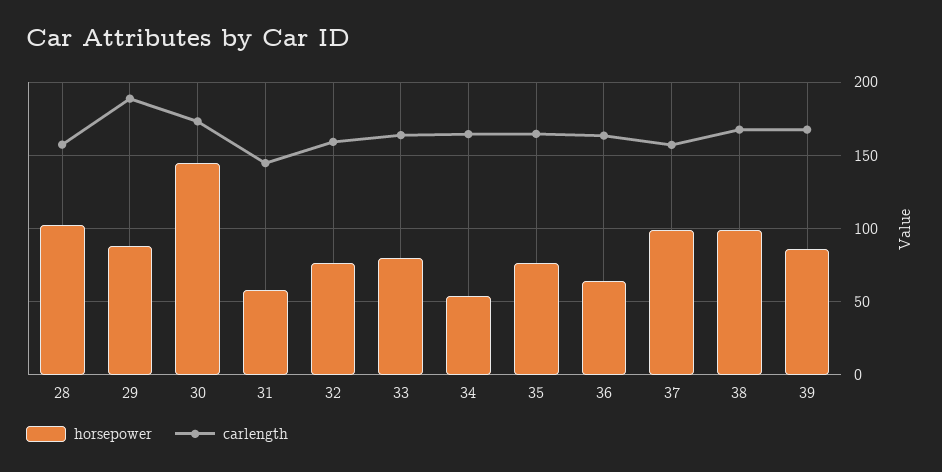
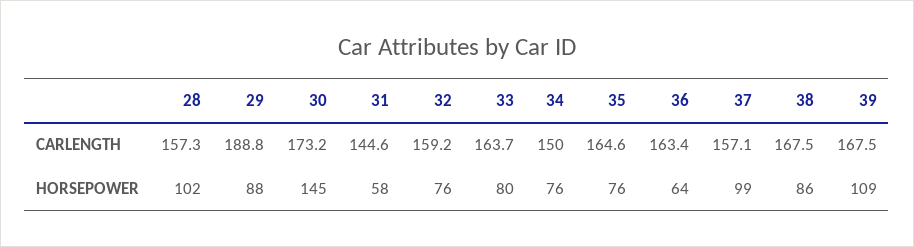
  {
    "horsepower": {
      "28": 102,
      "29": 88,
      "30": 145,
      "31": 58,
      "32": 76,
      "33": 80,
-     "34": 55,
+     "34": 76,
      "35": 76,
      "36": 64,
      "37": 99,
-     "38": 100,
+     "38": 86,
-     "39": 85
+     "39": 109
    },
    "carlength": {
      "28": 157.3,
      "29": 188.8,
      "30": 173.2,
      "31": 144.6,
      "32": 159.2,
      "33": 163.7,
-     "34": 165,
+     "34": 150,
      "35": 164.6,
      "36": 163.4,
      "37": 157.1,
      "38": 167.5,
      "39": 167.5
    }
  }

